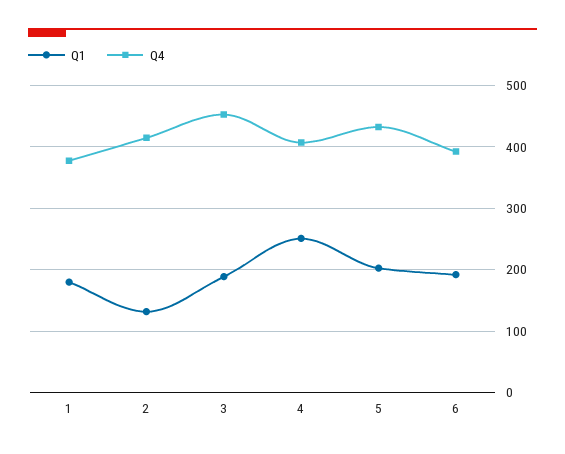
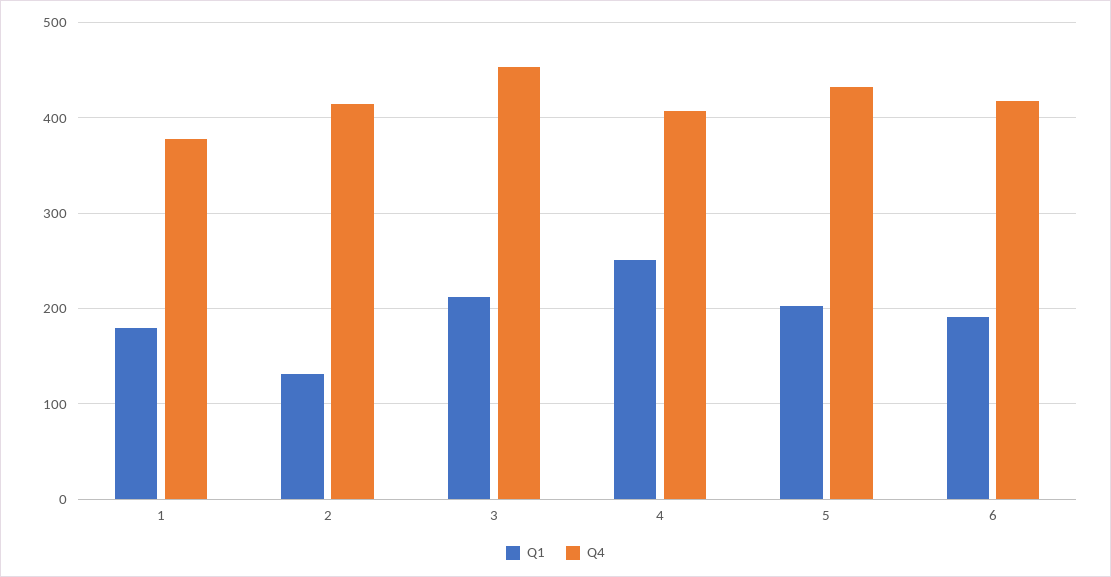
  {
    "Q1": {
      "1": 180,
      "2": 130,
-     "3": 190,
+     "3": 210,
      "4": 250,
      "5": 200,
      "6": 190
    },
    "Q4": {
      "1": 380,
      "2": 410,
      "3": 450,
      "4": 410,
      "5": 430,
-     "6": 390
+     "6": 420
    }
  }

